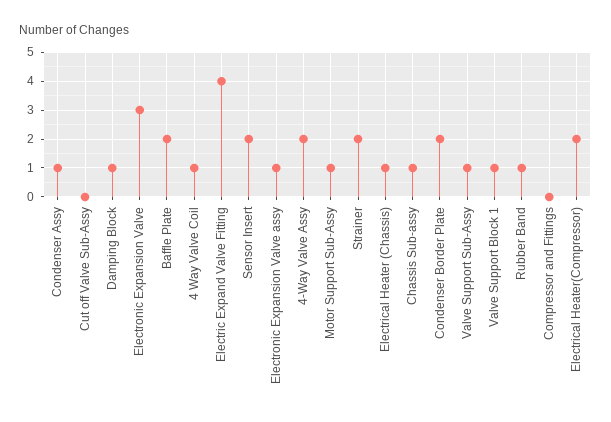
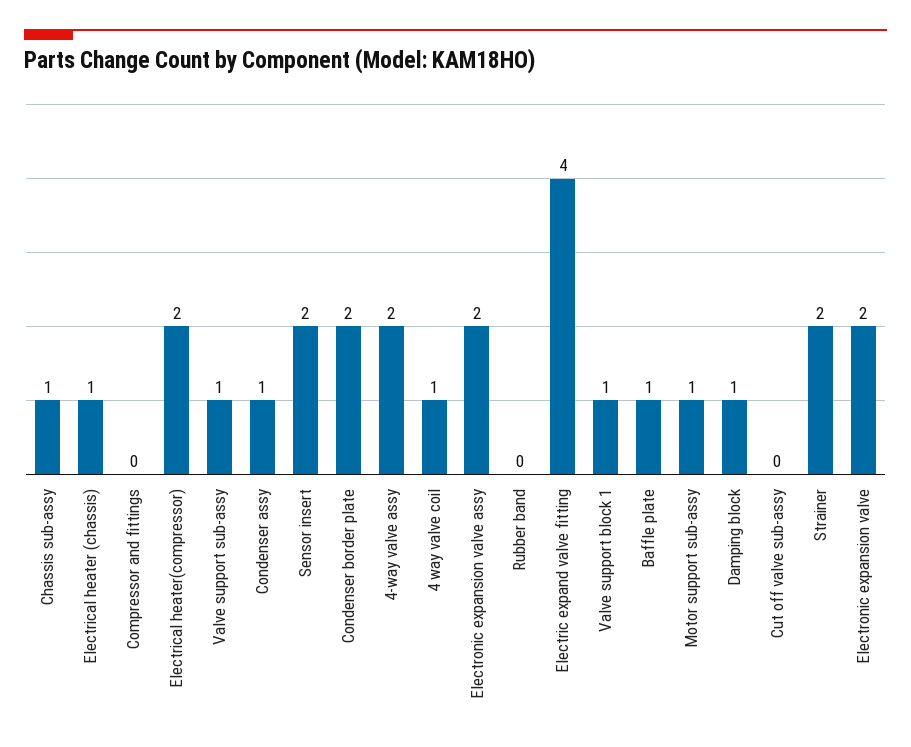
  {
    "Condenser Assy": 1,
    "Cut off Valve Sub-Assy": 0,
    "Damping Block": 1,
-   "Electronic Expansion Valve": 3,
+   "Electronic Expansion Valve": 2,
-   "Baffle Plate": 2,
+   "Baffle Plate": 1,
    "4 Way Valve Coil": 1,
    "Electric Expand Valve Fitting": 4,
    "Sensor Insert": 2,
-   "Electronic Expansion Valve assy": 1,
+   "Electronic Expansion Valve assy": 2,
    "4-Way Valve Assy": 2,
    "Motor Support Sub-Assy": 1,
    "Strainer": 2,
    "Electrical Heater (Chassis)": 1,
    "Chassis Sub-assy": 1,
    "Condenser Border Plate": 2,
    "Valve Support Sub-Assy": 1,
    "Valve Support Block 1": 1,
-   "Rubber Band": 1,
+   "Rubber Band": 0,
    "Compressor and Fittings": 0,
    "Electrical Heater(Compressor)": 2
  }

